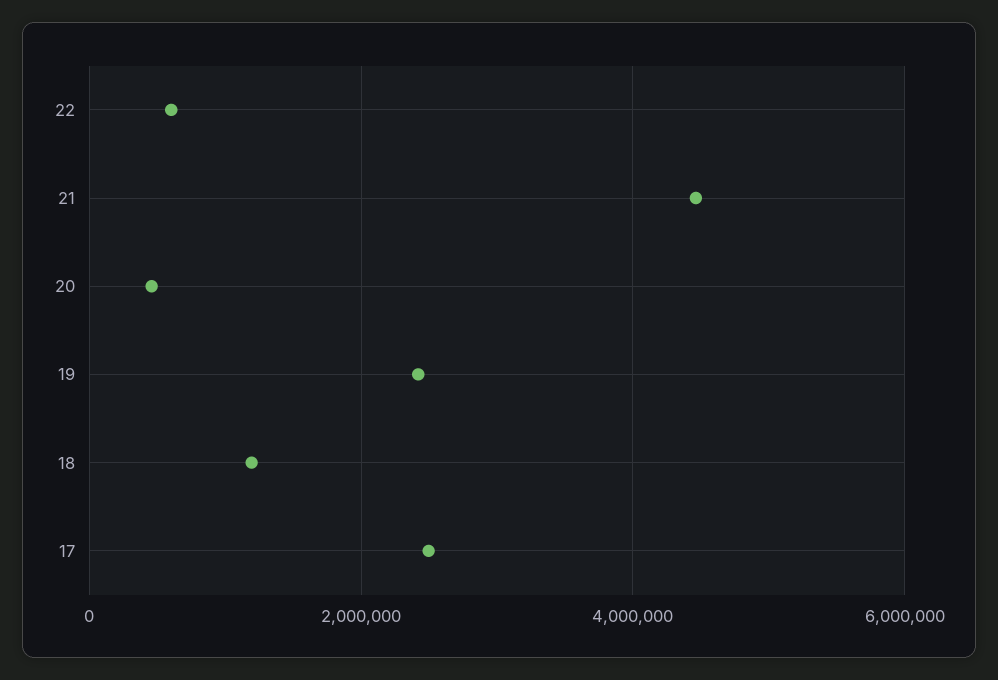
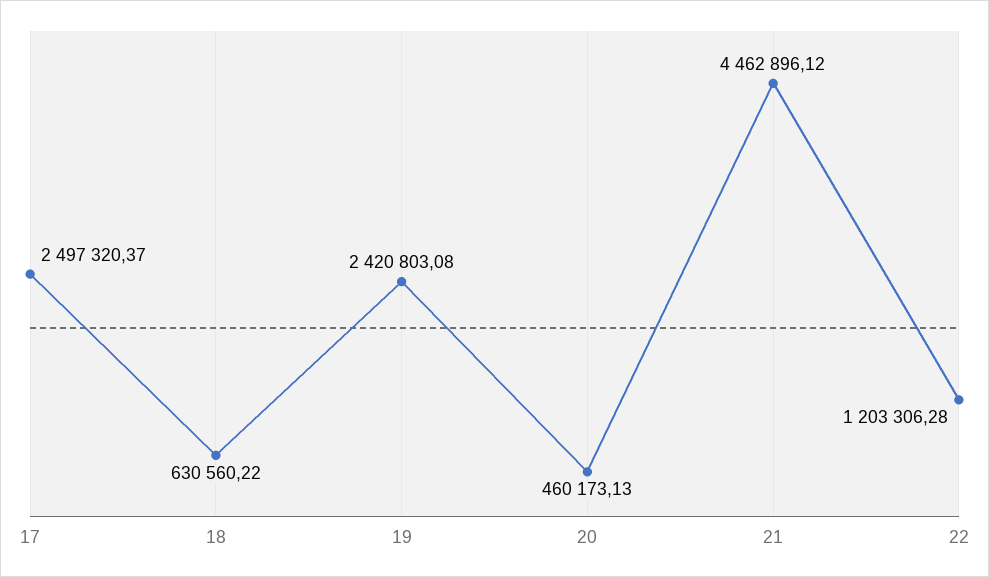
  {
-   "22": 600000,
+   "22": 1203306.28,
    "21": 4462896.12,
    "20": 460173.13,
    "19": 2420803.08,
-   "18": 1200000,
+   "18": 630560.22,
    "17": 2497320.37
  }

